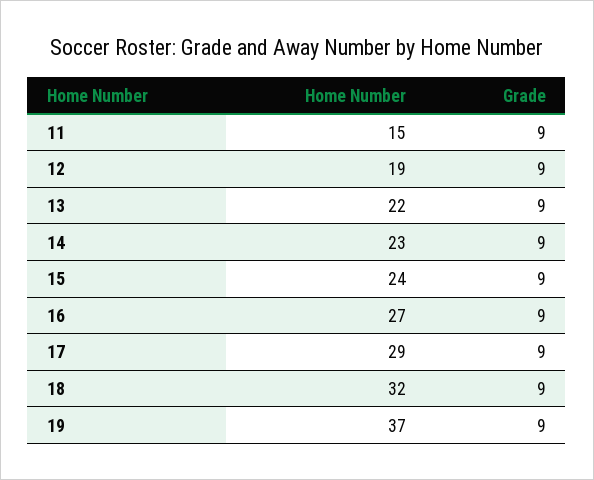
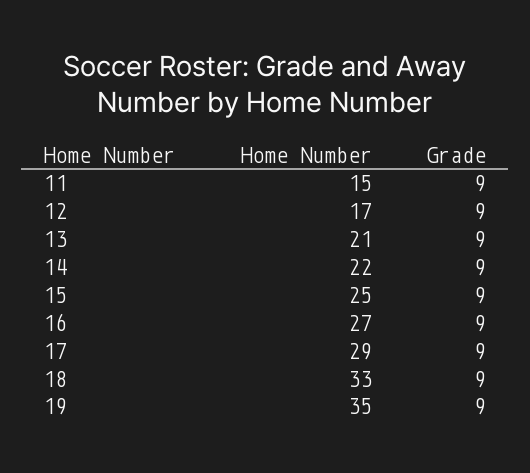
  {
    "Home Number": {
      "11": 15,
-     "12": 19,
+     "12": 17,
-     "13": 22,
+     "13": 21,
-     "14": 23,
+     "14": 22,
-     "15": 24,
+     "15": 25,
      "16": 27,
      "17": 29,
-     "18": 32,
+     "18": 33,
-     "19": 37
+     "19": 35
    },
    "Grade": {
      "11": 9,
      "12": 9,
      "13": 9,
      "14": 9,
      "15": 9,
      "16": 9,
      "17": 9,
      "18": 9,
      "19": 9
    }
  }

